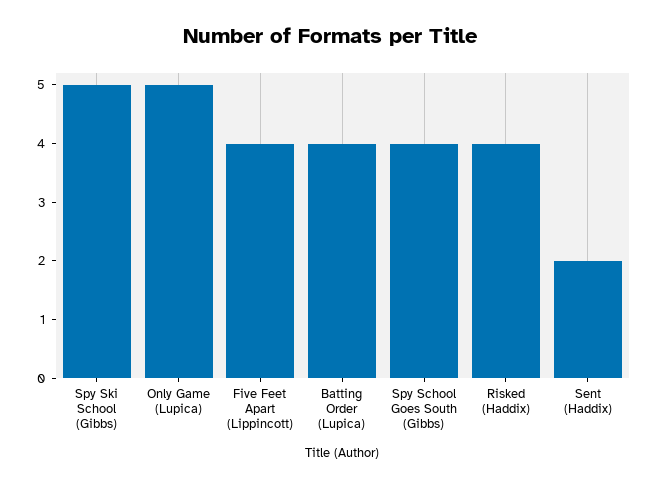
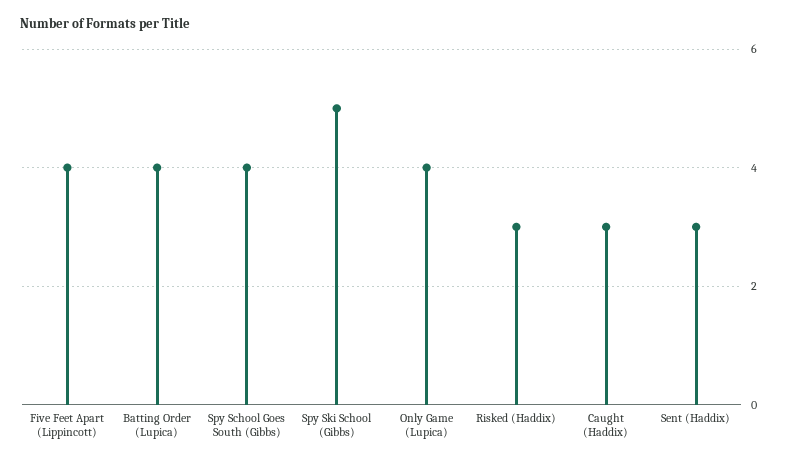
  {
    "Spy Ski School (Gibbs)": 5,
-   "Only Game (Lupica)": 5,
+   "Only Game (Lupica)": 4,
    "Five Feet Apart (Lippincott)": 4,
    "Batting Order (Lupica)": 4,
    "Spy School Goes South (Gibbs)": 4,
-   "Risked (Haddix)": 4,
+   "Risked (Haddix)": 3,
-   "Sent (Haddix)": 2
+   "Sent (Haddix)": 3,
+   "Caught (Haddix)": 3
  }

